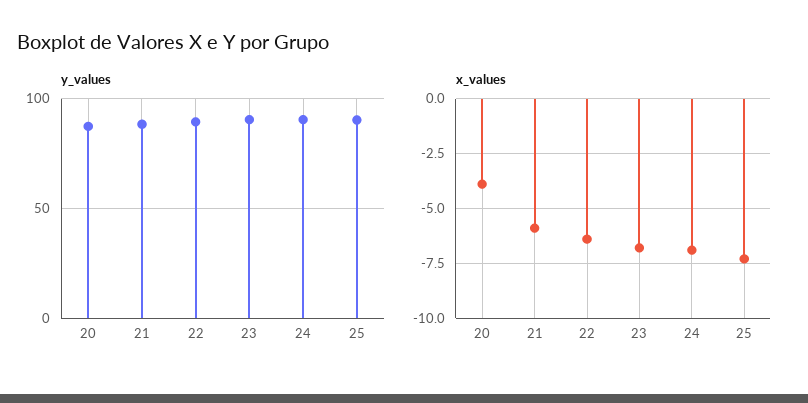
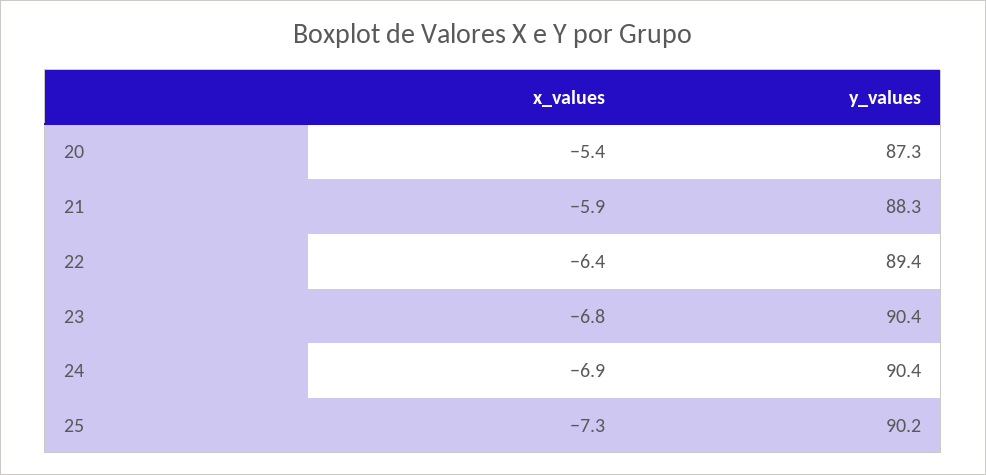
  {
    "y_values": {
      "20": 87.3,
      "21": 88.3,
      "22": 89.4,
      "23": 90.4,
      "24": 90.4,
      "25": 90.2
    },
    "x_values": {
-     "20": -4,
+     "20": -5.4,
      "21": -5.9,
      "22": -6.4,
      "23": -6.8,
      "24": -6.9,
      "25": -7.3
    }
  }

